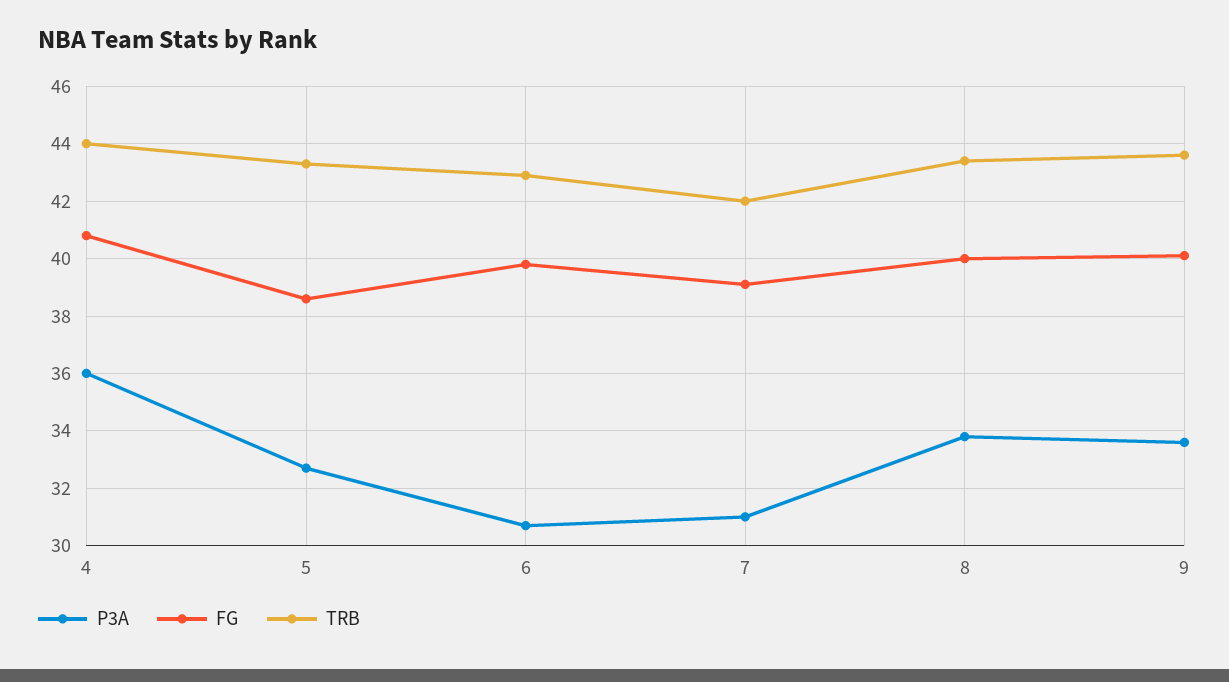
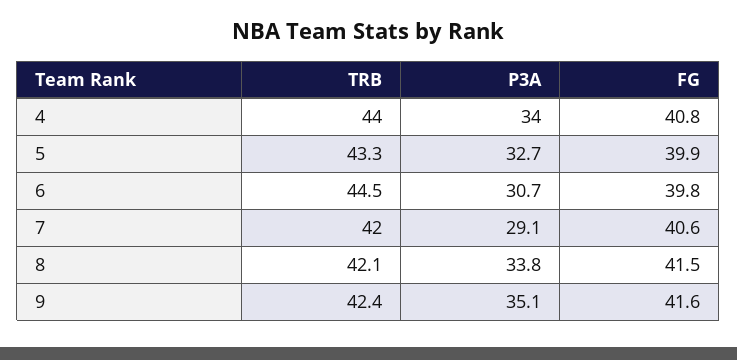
  {
    "P3A": {
-     "4": 36,
+     "4": 34,
      "5": 32.7,
      "6": 30.7,
-     "7": 31,
+     "7": 29.1,
      "8": 33.8,
-     "9": 33.5
+     "9": 35.1
    },
    "FG": {
      "4": 40.8,
-     "5": 38.5,
+     "5": 39.9,
      "6": 39.8,
-     "7": 39,
+     "7": 40.6,
-     "8": 40,
+     "8": 41.5,
-     "9": 40
+     "9": 41.6
    },
    "TRB": {
      "4": 44,
      "5": 43.3,
-     "6": 43,
+     "6": 44.5,
      "7": 42,
-     "8": 43.5,
+     "8": 42.1,
-     "9": 43.5
+     "9": 42.4
    }
  }

